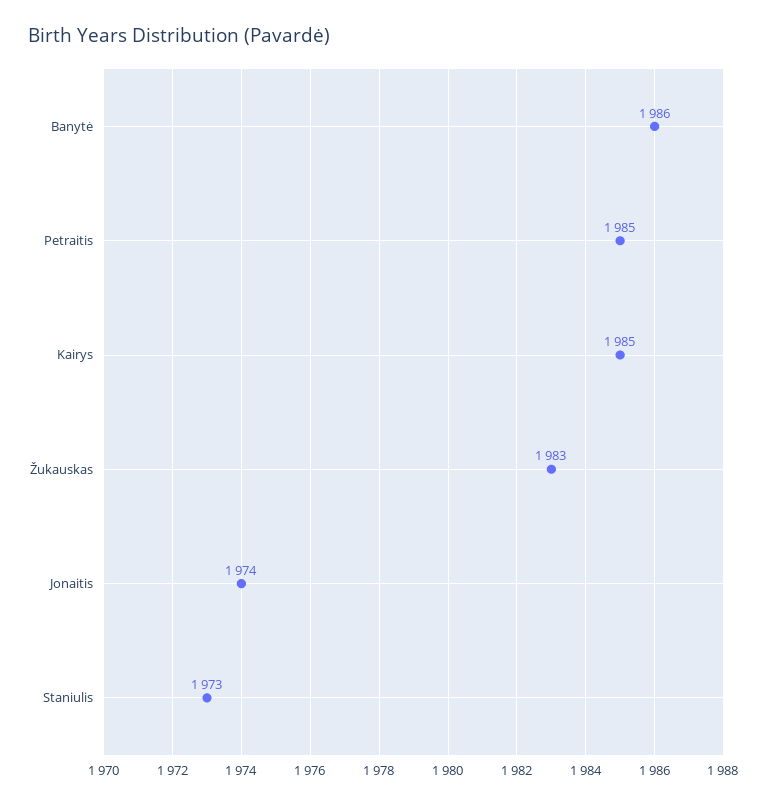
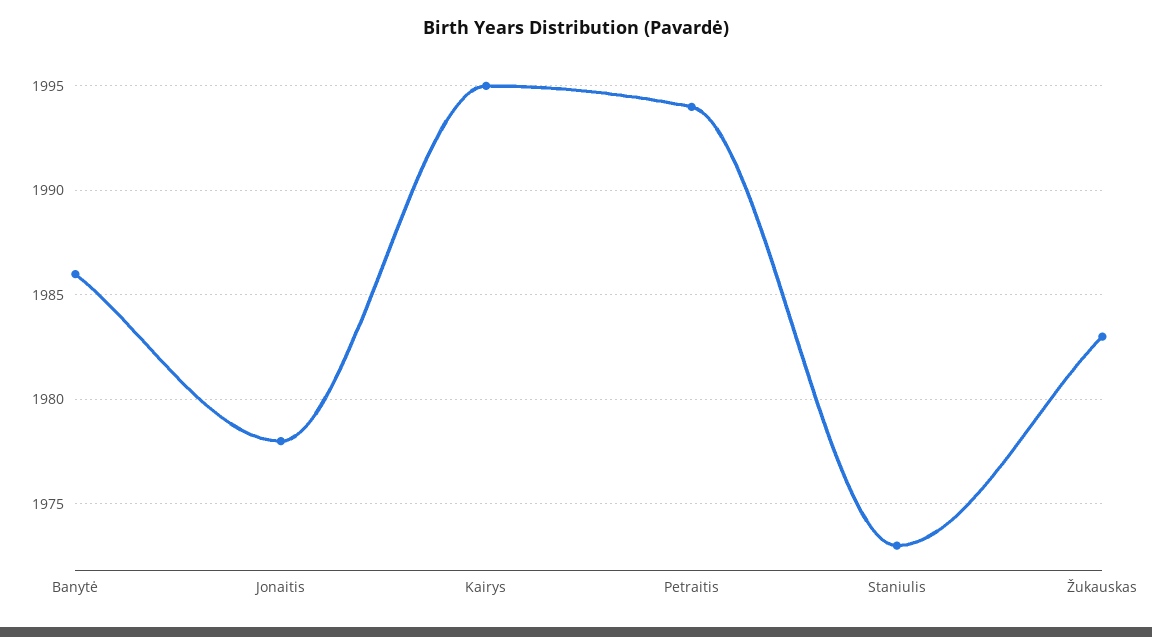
  {
    "Banytė": 1986,
-   "Petraitis": 1985,
+   "Petraitis": 1994,
-   "Kairys": 1985,
+   "Kairys": 1995,
    "Žukauskas": 1983,
-   "Jonaitis": 1974,
+   "Jonaitis": 1978,
    "Staniulis": 1973
  }

